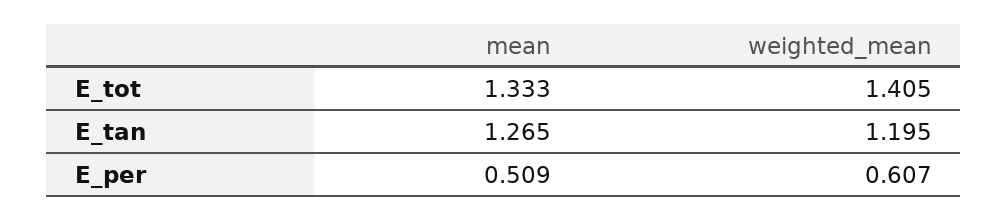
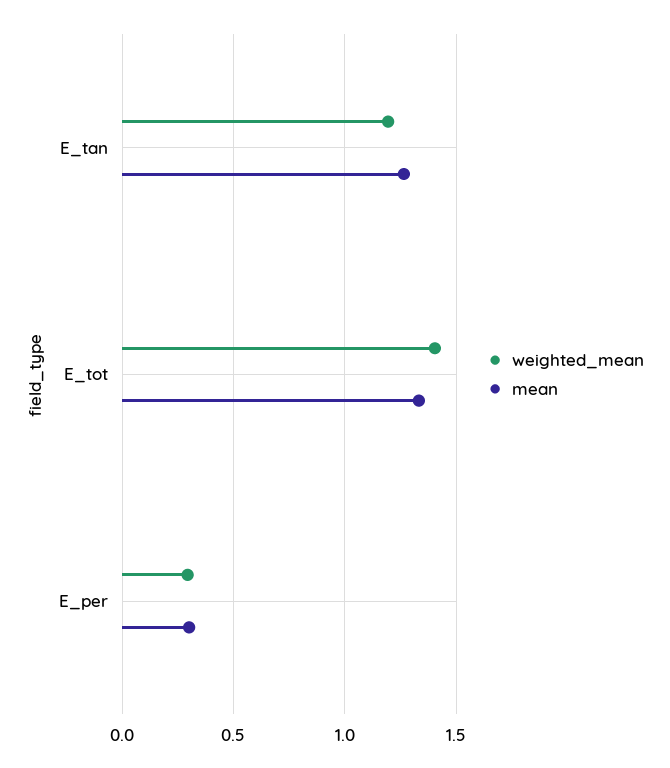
  {
    "mean": {
      "E_tot": 1.333,
      "E_tan": 1.265,
-     "E_per": 0.509
+     "E_per": 0.3
    },
    "weighted_mean": {
      "E_tot": 1.405,
      "E_tan": 1.195,
-     "E_per": 0.607
+     "E_per": 0.3
    }
  }

